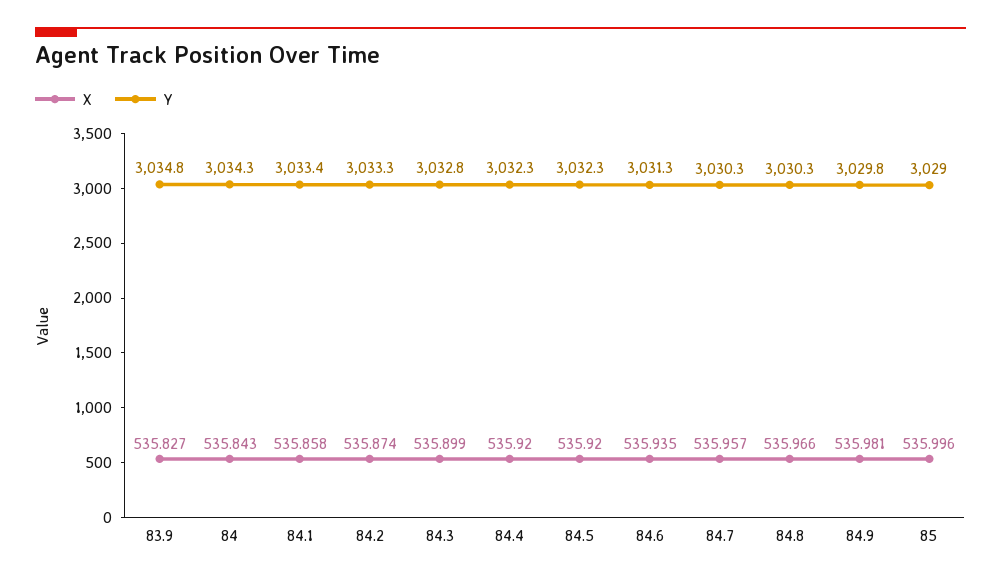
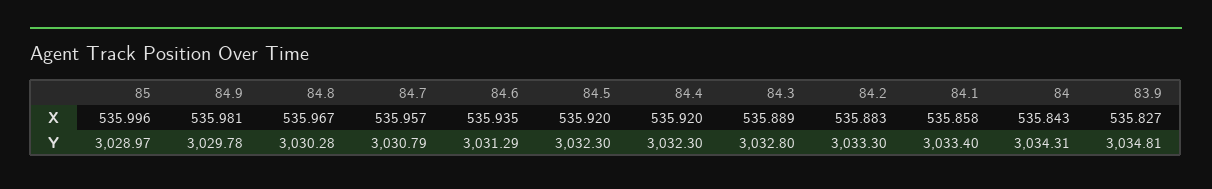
  {
    "X": {
      "83.9": 535.827,
      "84": 535.843,
      "84.1": 535.858,
-     "84.2": 535.874,
+     "84.2": 535.883,
-     "84.3": 535.899,
+     "84.3": 535.889,
      "84.4": 535.92,
      "84.5": 535.92,
      "84.6": 535.935,
      "84.7": 535.957,
-     "84.8": 535.966,
+     "84.8": 535.967,
      "84.9": 535.981,
      "85": 535.996
    },
    "Y": {
      "83.9": 3034.81,
      "84": 3034.31,
      "84.1": 3033.4,
      "84.2": 3033.3,
      "84.3": 3032.8,
      "84.4": 3032.3,
      "84.5": 3032.3,
      "84.6": 3031.29,
-     "84.7": 3030.3,
+     "84.7": 3030.79,
      "84.8": 3030.28,
      "84.9": 3029.78,
      "85": 3028.97
    }
  }

